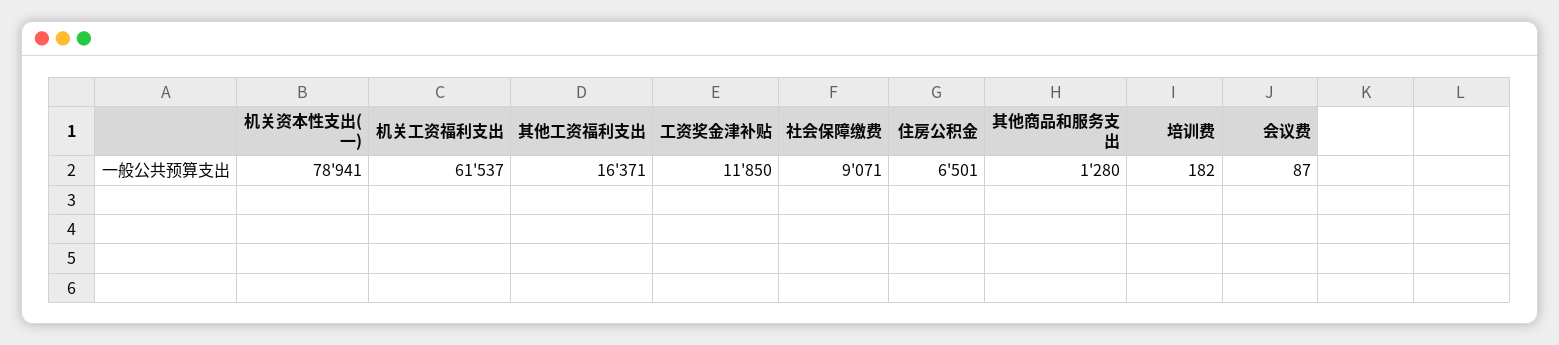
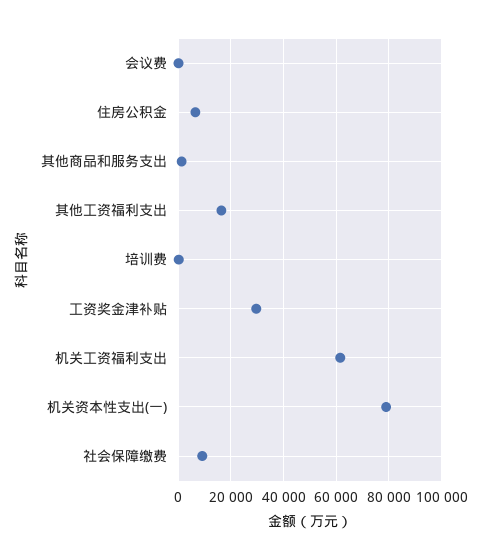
  {
    "机关资本性支出(一)": 78941,
    "机关工资福利支出": 61537,
    "其他工资福利支出": 16371,
-   "工资奖金津补贴": 11850,
+   "工资奖金津补贴": 30000,
    "社会保障缴费": 9071,
    "住房公积金": 6501,
    "其他商品和服务支出": 1280,
    "培训费": 182,
    "会议费": 87
  }

